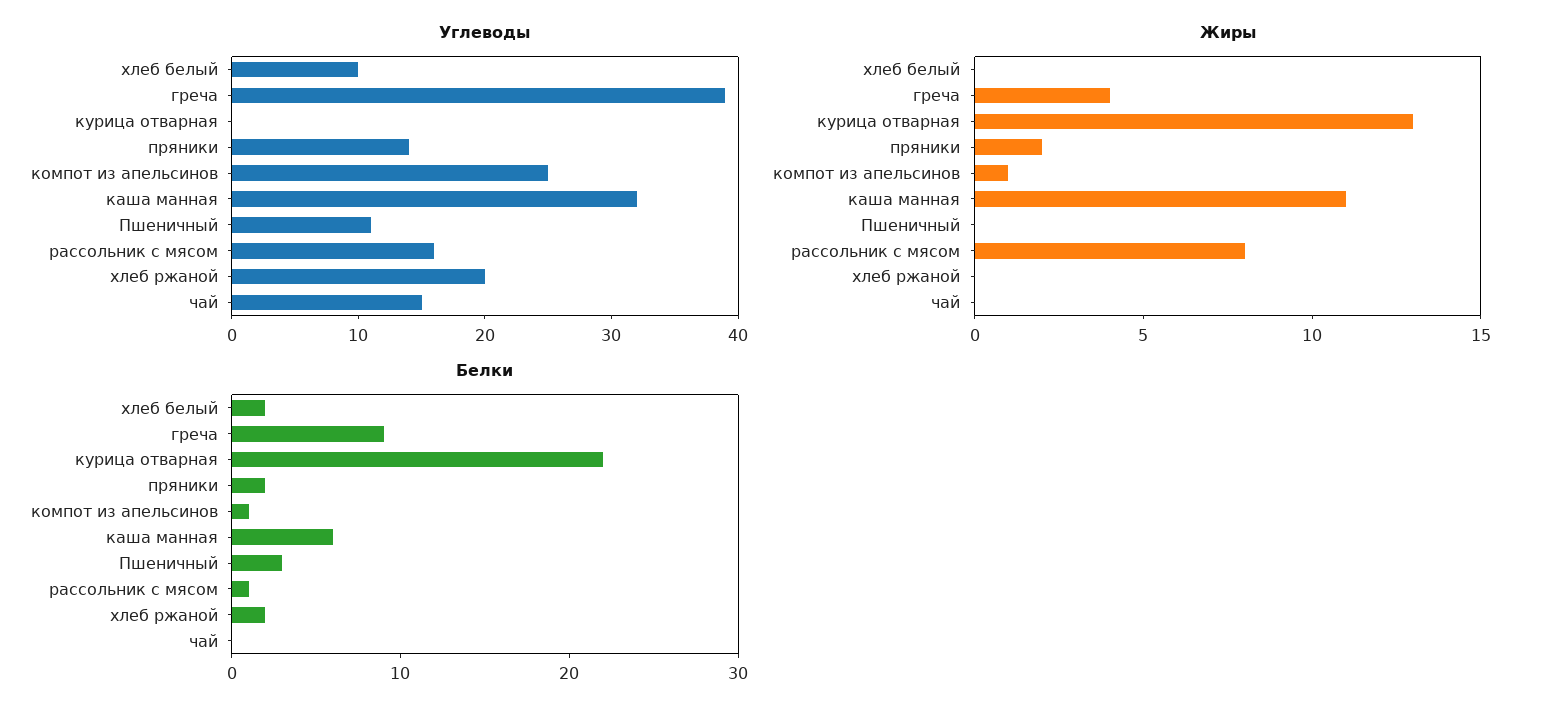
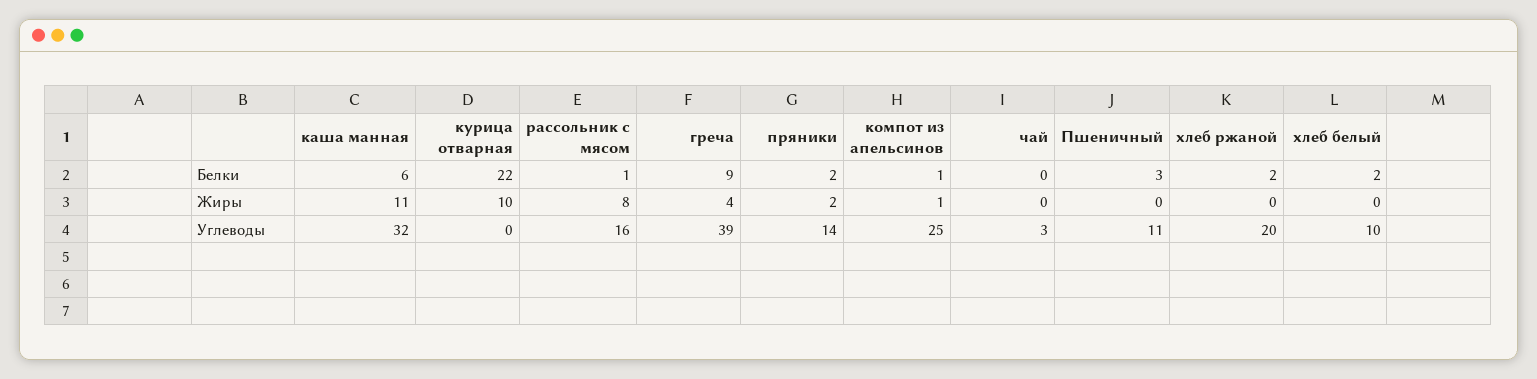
  {
    "Углеводы": {
      "хлеб белый": 10,
      "греча": 39,
      "курица отварная": 0,
      "пряники": 14,
      "компот из апельсинов": 25,
      "каша манная": 32,
      "Пшеничный": 11,
      "рассольник с мясом": 16,
      "хлеб ржаной": 20,
-     "чай": 15
+     "чай": 3
    },
    "Жиры": {
      "хлеб белый": 0,
      "греча": 4,
-     "курица отварная": 13,
+     "курица отварная": 10,
      "пряники": 2,
      "компот из апельсинов": 1,
      "каша манная": 11,
      "Пшеничный": 0,
      "рассольник с мясом": 8,
      "хлеб ржаной": 0,
      "чай": 0
    },
    "Белки": {
      "хлеб белый": 2,
      "греча": 9,
      "курица отварная": 22,
      "пряники": 2,
      "компот из апельсинов": 1,
      "каша манная": 6,
      "Пшеничный": 3,
      "рассольник с мясом": 1,
      "хлеб ржаной": 2,
      "чай": 0
    }
  }

